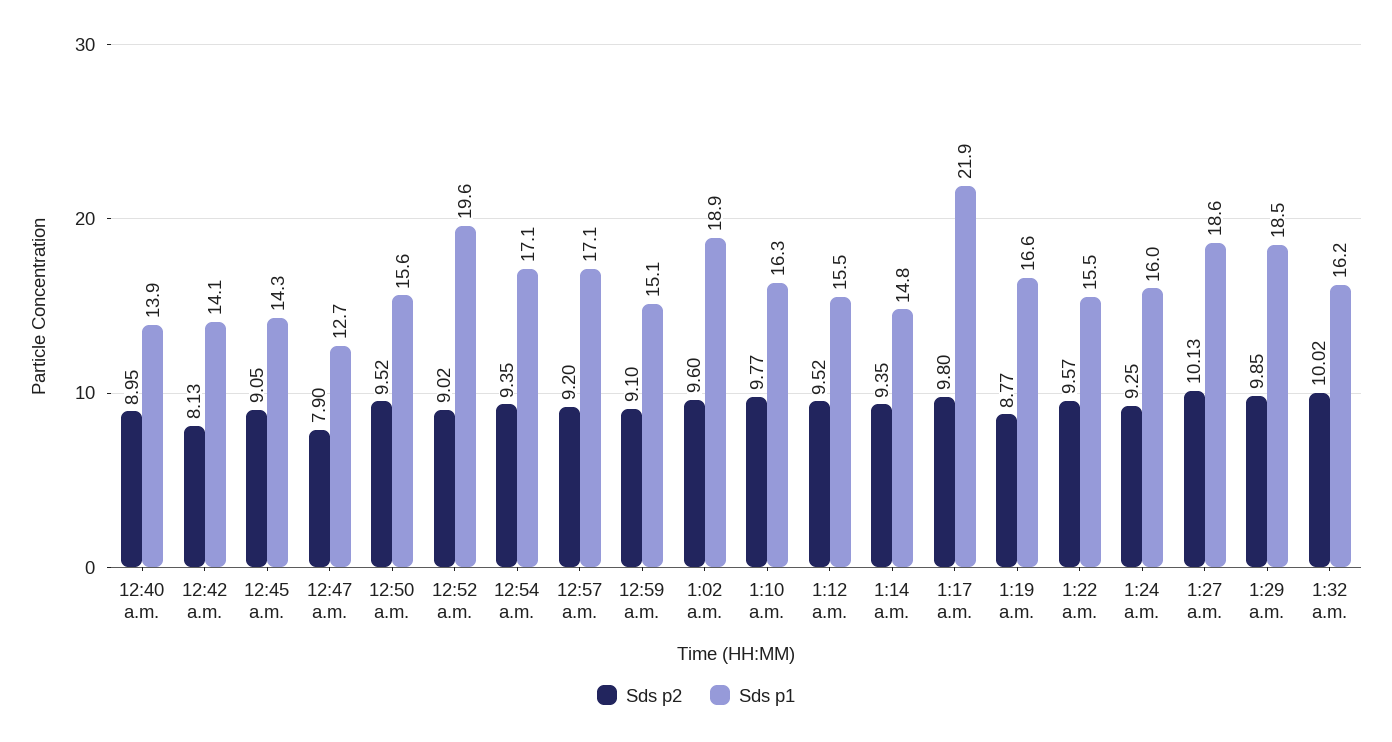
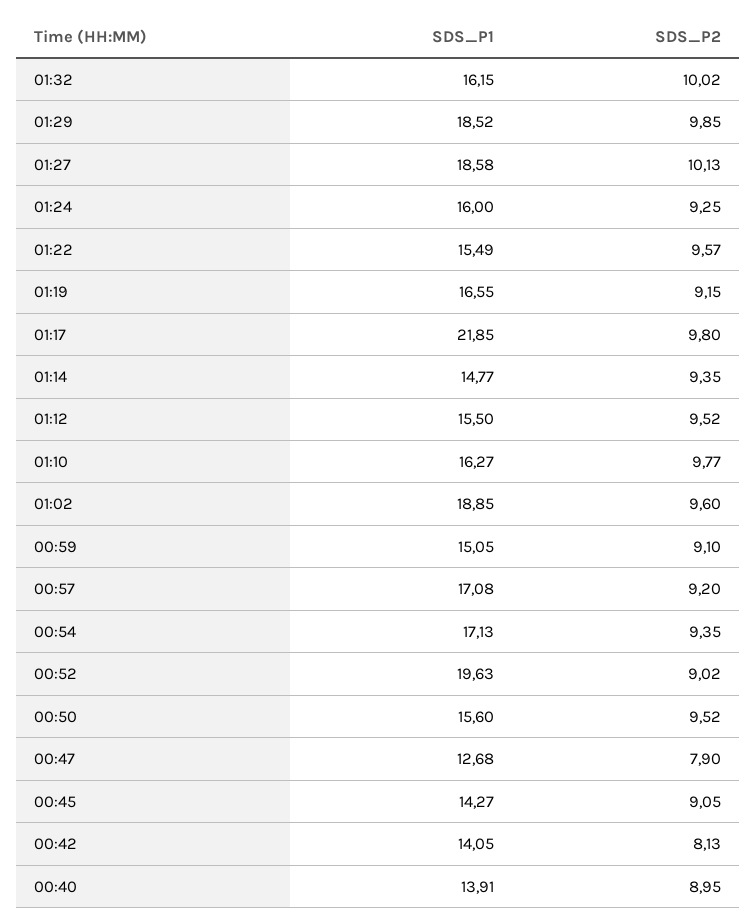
  {
    "Sds p2": {
      "12:40 a.m.": 8.95,
      "12:42 a.m.": 8.13,
      "12:45 a.m.": 9.05,
      "12:47 a.m.": 7.9,
      "12:50 a.m.": 9.52,
      "12:52 a.m.": 9.02,
      "12:54 a.m.": 9.35,
      "12:57 a.m.": 9.2,
      "12:59 a.m.": 9.1,
      "1:02 a.m.": 9.6,
      "1:10 a.m.": 9.77,
      "1:12 a.m.": 9.52,
      "1:14 a.m.": 9.35,
      "1:17 a.m.": 9.8,
-     "1:19 a.m.": 8.77,
+     "1:19 a.m.": 9.15,
      "1:22 a.m.": 9.57,
      "1:24 a.m.": 9.25,
      "1:27 a.m.": 10.13,
      "1:29 a.m.": 9.85,
      "1:32 a.m.": 10.02
    },
    "Sds p1": {
      "12:40 a.m.": 13.91,
      "12:42 a.m.": 14.05,
      "12:45 a.m.": 14.27,
      "12:47 a.m.": 12.68,
      "12:50 a.m.": 15.6,
      "12:52 a.m.": 19.63,
      "12:54 a.m.": 17.13,
      "12:57 a.m.": 17.08,
      "12:59 a.m.": 15.05,
      "1:02 a.m.": 18.85,
      "1:10 a.m.": 16.27,
      "1:12 a.m.": 15.5,
      "1:14 a.m.": 14.77,
      "1:17 a.m.": 21.85,
      "1:19 a.m.": 16.55,
      "1:22 a.m.": 15.49,
      "1:24 a.m.": 16,
      "1:27 a.m.": 18.58,
      "1:29 a.m.": 18.52,
      "1:32 a.m.": 16.15
    }
  }

